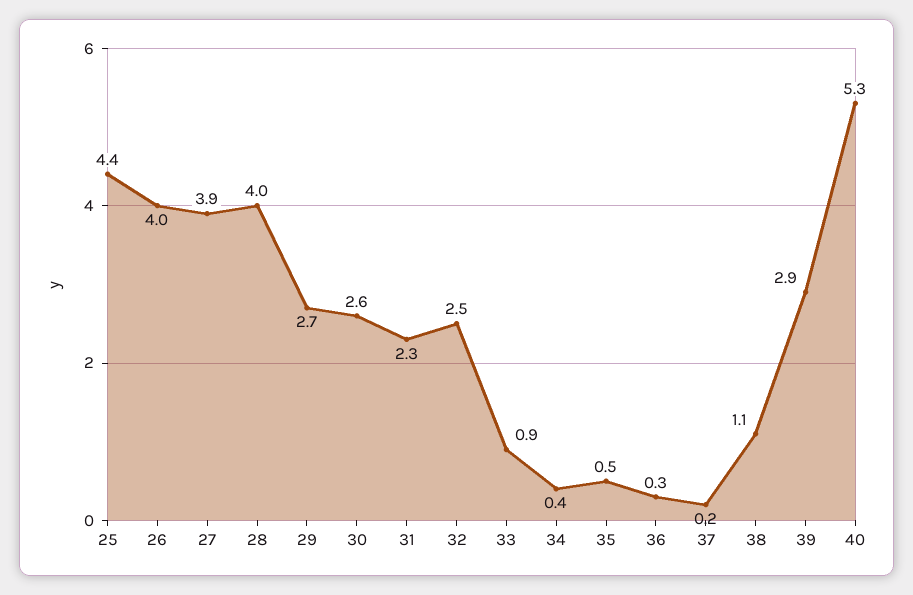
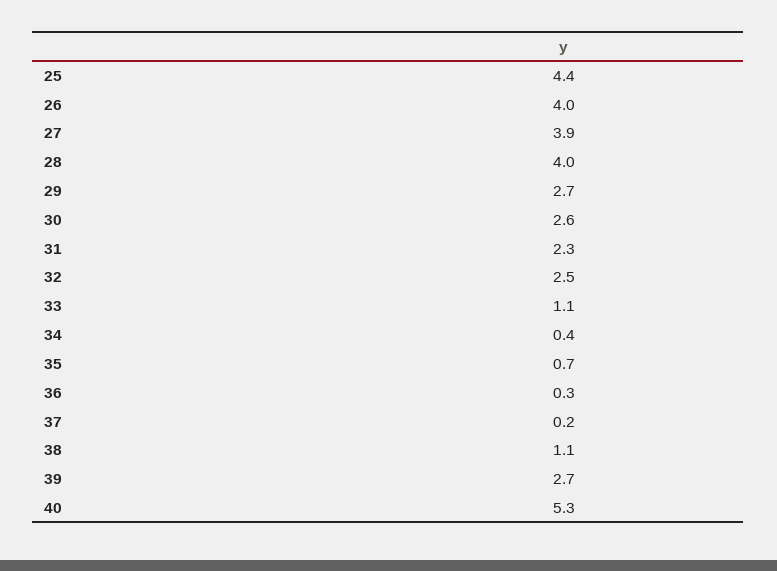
  {
    "25": 4.4,
    "26": 4,
    "27": 3.9,
    "28": 4,
    "29": 2.7,
    "30": 2.6,
    "31": 2.3,
    "32": 2.5,
-   "33": 0.9,
+   "33": 1.1,
    "34": 0.4,
-   "35": 0.5,
+   "35": 0.7,
    "36": 0.3,
    "37": 0.2,
    "38": 1.1,
-   "39": 2.9,
+   "39": 2.7,
    "40": 5.3
  }

